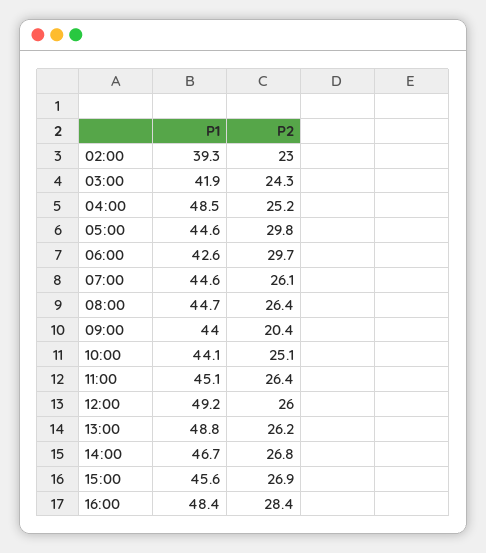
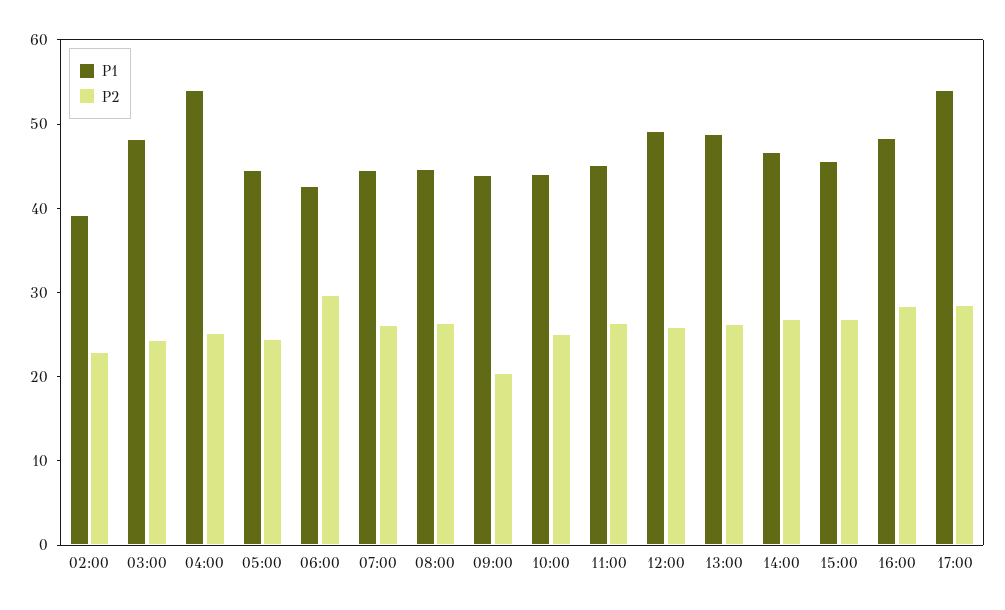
  {
    "P1": {
      "02:00": 39.3,
-     "03:00": 41.9,
+     "03:00": 48,
-     "04:00": 48.5,
+     "04:00": 54,
      "05:00": 44.6,
      "06:00": 42.6,
      "07:00": 44.6,
      "08:00": 44.7,
      "09:00": 44,
      "10:00": 44.1,
      "11:00": 45.1,
      "12:00": 49.2,
      "13:00": 48.8,
      "14:00": 46.7,
      "15:00": 45.6,
-     "16:00": 48.4
+     "16:00": 48.4,
+     "17:00": 54
    },
    "P2": {
      "02:00": 23,
      "03:00": 24.3,
      "04:00": 25.2,
-     "05:00": 29.8,
+     "05:00": 24,
      "06:00": 29.7,
      "07:00": 26.1,
      "08:00": 26.4,
      "09:00": 20.4,
      "10:00": 25.1,
      "11:00": 26.4,
      "12:00": 26,
      "13:00": 26.2,
      "14:00": 26.8,
      "15:00": 26.9,
-     "16:00": 28.4
+     "16:00": 28.4,
+     "17:00": 28
    }
  }

